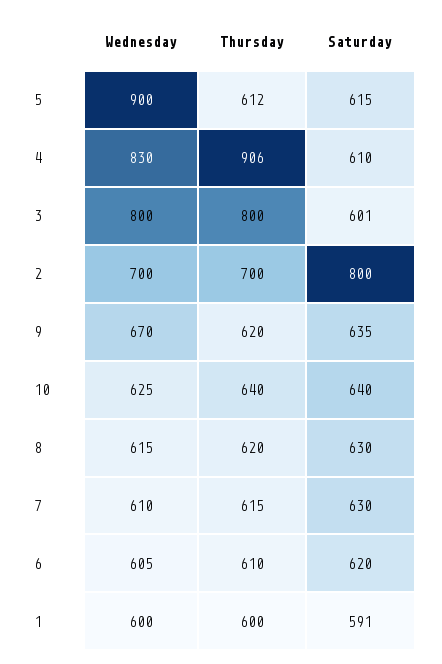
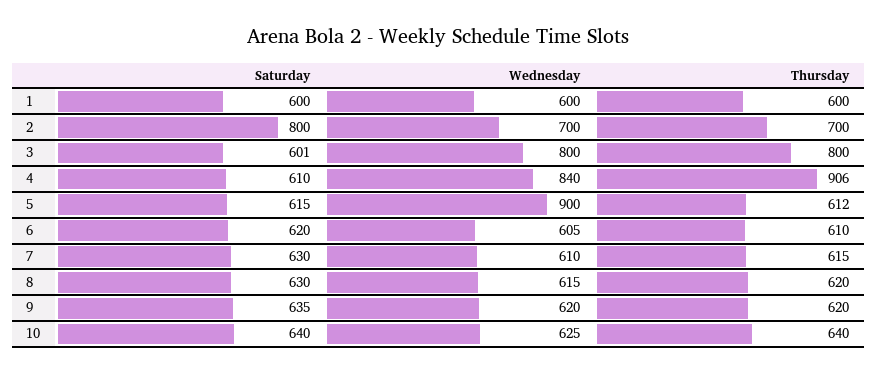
  {
    "Wednesday": {
      "5": 900,
-     "4": 830,
+     "4": 840,
      "3": 800,
      "2": 700,
-     "9": 670,
+     "9": 620,
      "10": 625,
      "8": 615,
      "7": 610,
      "6": 605,
      "1": 600
    },
    "Thursday": {
      "5": 612,
      "4": 906,
      "3": 800,
      "2": 700,
      "9": 620,
      "10": 640,
      "8": 620,
      "7": 615,
      "6": 610,
      "1": 600
    },
    "Saturday": {
      "5": 615,
      "4": 610,
      "3": 601,
      "2": 800,
      "9": 635,
      "10": 640,
      "8": 630,
      "7": 630,
      "6": 620,
-     "1": 591
+     "1": 600
    }
  }

